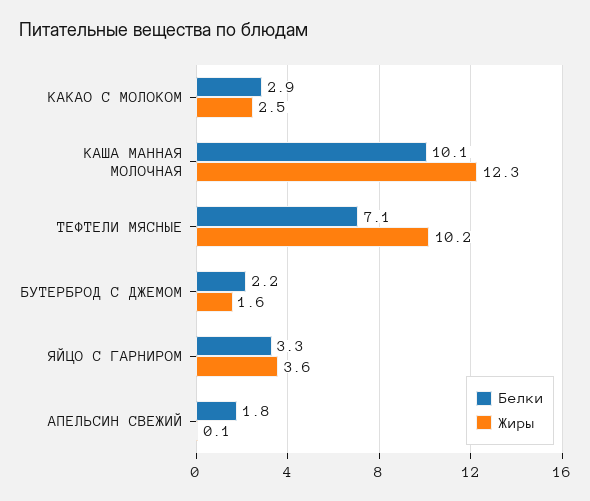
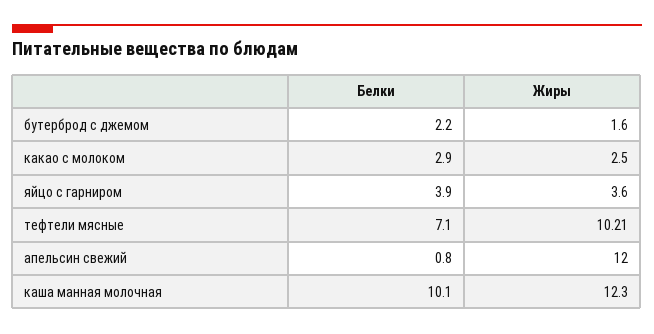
  {
    "Белки": {
      "КАКАО С МОЛОКОМ": 2.9,
      "КАША МАННАЯ МОЛОЧНАЯ": 10.1,
      "ТЕФТЕЛИ МЯСНЫЕ": 7.1,
      "БУТЕРБРОД С ДЖЕМОМ": 2.2,
-     "ЯЙЦО С ГАРНИРОМ": 3.3,
+     "ЯЙЦО С ГАРНИРОМ": 3.9,
-     "АПЕЛЬСИН СВЕЖИЙ": 1.8
+     "АПЕЛЬСИН СВЕЖИЙ": 0.8
    },
    "Жиры": {
      "КАКАО С МОЛОКОМ": 2.5,
      "КАША МАННАЯ МОЛОЧНАЯ": 12.3,
      "ТЕФТЕЛИ МЯСНЫЕ": 10.21,
      "БУТЕРБРОД С ДЖЕМОМ": 1.6,
      "ЯЙЦО С ГАРНИРОМ": 3.6,
-     "АПЕЛЬСИН СВЕЖИЙ": 0.1
+     "АПЕЛЬСИН СВЕЖИЙ": 12
    }
  }

